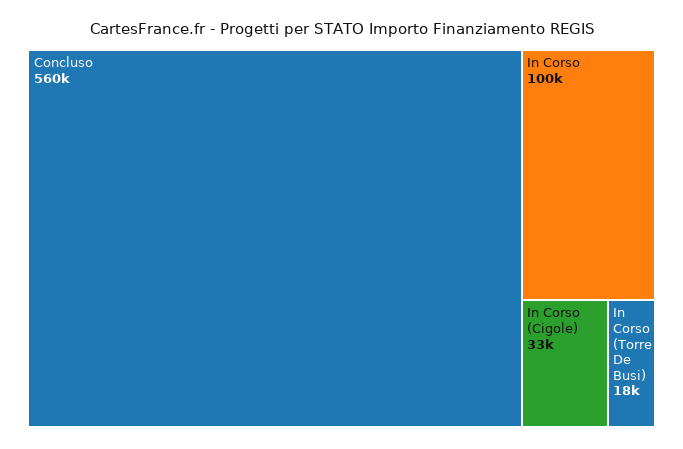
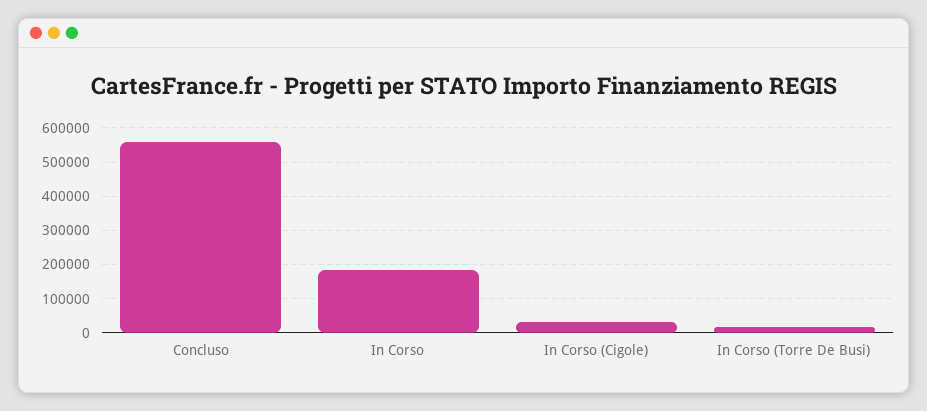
  {
    "Concluso": 560000,
-   "In Corso": 100000,
+   "In Corso": 180000,
    "In Corso (Cigole)": 33000,
    "In Corso (Torre De Busi)": 18000
  }

